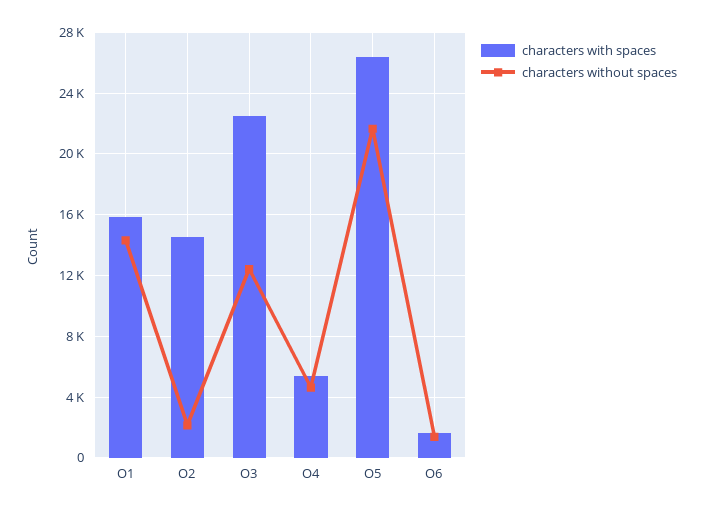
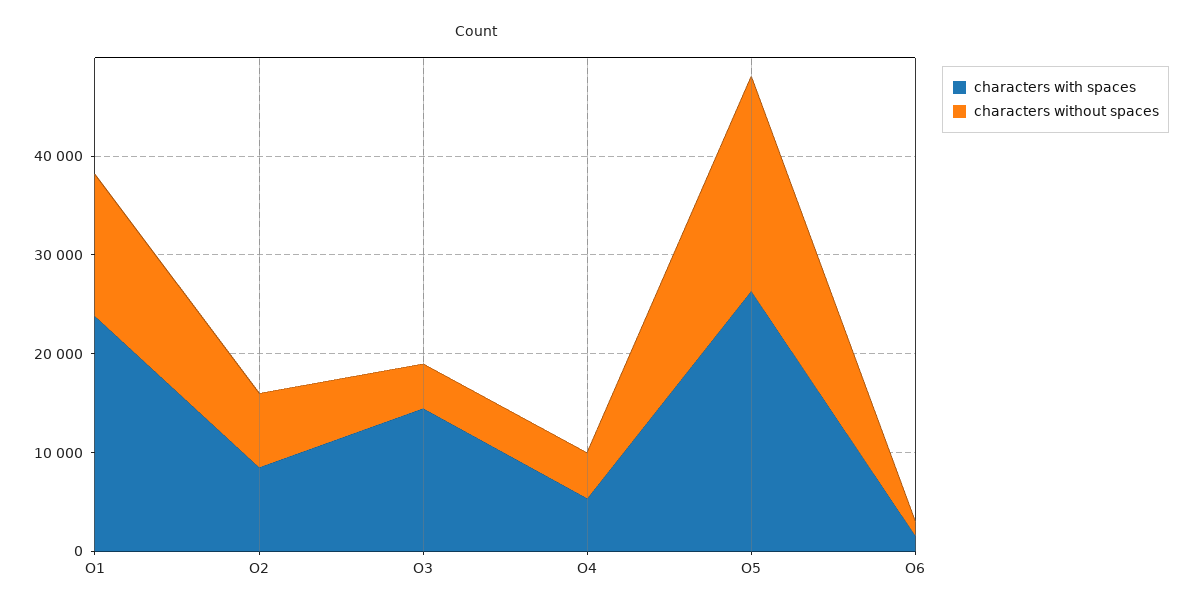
  {
    "characters with spaces": {
-     "O1": 16000,
+     "O1": 24000,
-     "O2": 14500,
+     "O2": 8000,
-     "O3": 22500,
+     "O3": 14000,
      "O4": 5500,
      "O5": 26500,
      "O6": 1500
    },
    "characters without spaces": {
      "O1": 14500,
-     "O2": 2000,
+     "O2": 8000,
-     "O3": 12500,
+     "O3": 4000,
      "O4": 4500,
      "O5": 21500,
      "O6": 1500
    }
  }

